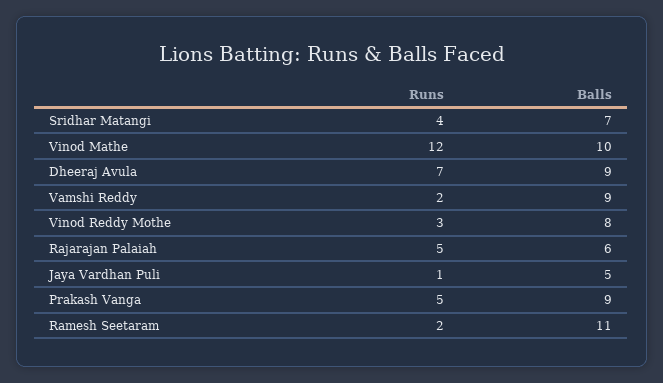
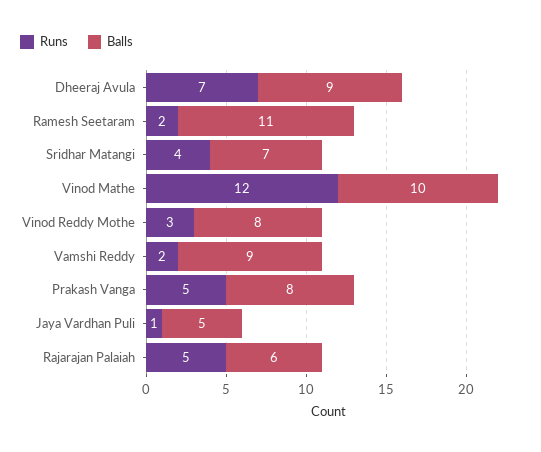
  {
    "Runs": {
      "Sridhar Matangi": 4,
      "Vinod Mathe": 12,
      "Dheeraj Avula": 7,
      "Vamshi Reddy": 2,
      "Vinod Reddy Mothe": 3,
      "Rajarajan Palaiah": 5,
      "Jaya Vardhan Puli": 1,
      "Prakash Vanga": 5,
      "Ramesh Seetaram": 2
    },
    "Balls": {
      "Sridhar Matangi": 7,
      "Vinod Mathe": 10,
      "Dheeraj Avula": 9,
      "Vamshi Reddy": 9,
      "Vinod Reddy Mothe": 8,
      "Rajarajan Palaiah": 6,
      "Jaya Vardhan Puli": 5,
-     "Prakash Vanga": 9,
+     "Prakash Vanga": 8,
      "Ramesh Seetaram": 11
    }
  }

